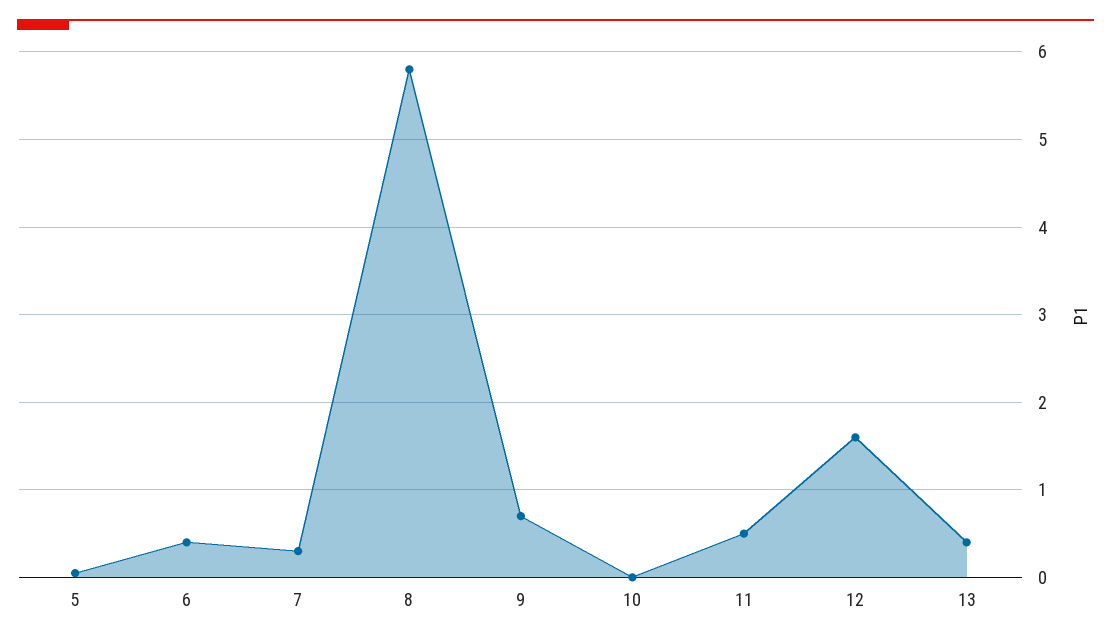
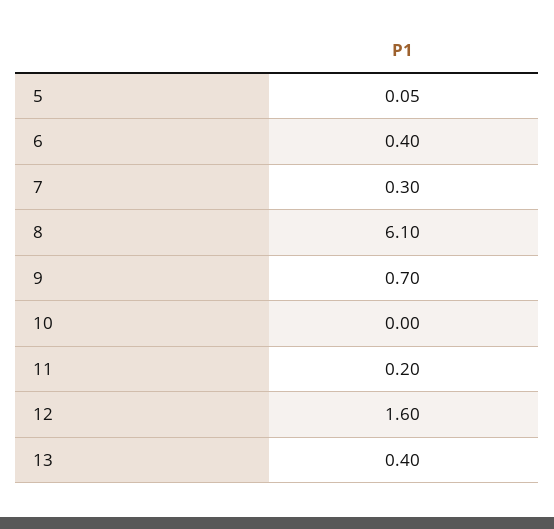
  {
    "5": 0.05,
    "6": 0.4,
    "7": 0.3,
-   "8": 5.8,
+   "8": 6.1,
    "9": 0.7,
    "10": 0,
-   "11": 0.5,
+   "11": 0.2,
    "12": 1.6,
    "13": 0.4
  }

